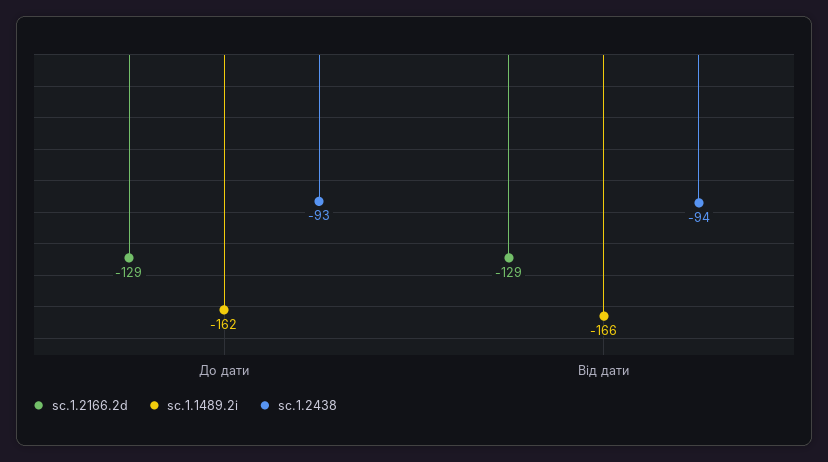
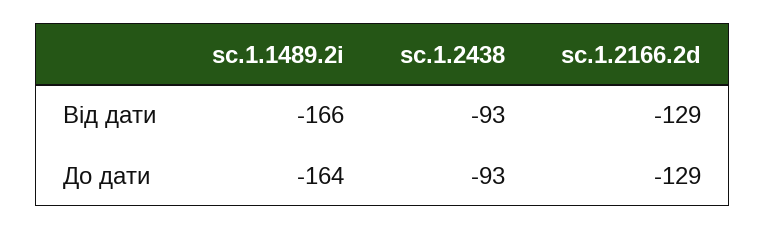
  {
    "sc.1.2166.2d": {
      "До дати": -129,
      "Від дати": -129
    },
    "sc.1.1489.2i": {
-     "До дати": -162,
+     "До дати": -164,
      "Від дати": -166
    },
    "sc.1.2438": {
      "До дати": -93,
-     "Від дати": -94
+     "Від дати": -93
    }
  }

